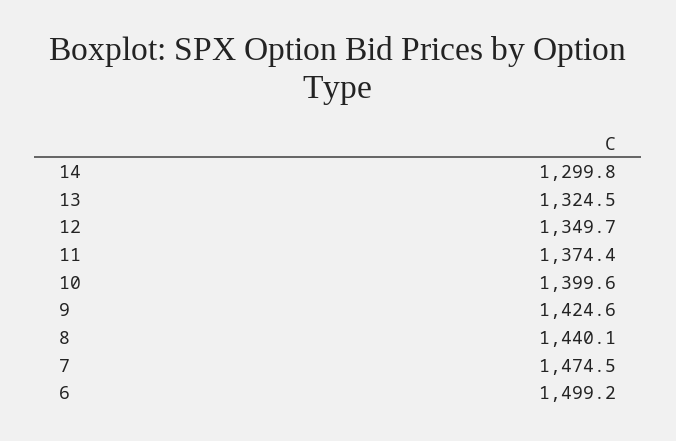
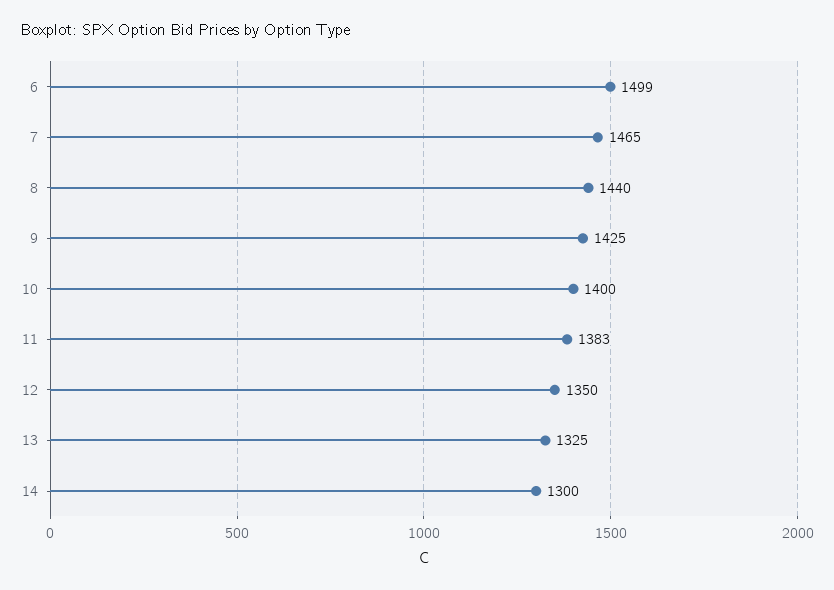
  {
    "14": 1299.8,
    "13": 1324.5,
    "12": 1349.7,
-   "11": 1374.4,
+   "11": 1383,
    "10": 1399.6,
    "9": 1424.6,
    "8": 1440.1,
-   "7": 1474.5,
+   "7": 1465,
    "6": 1499.2
  }

